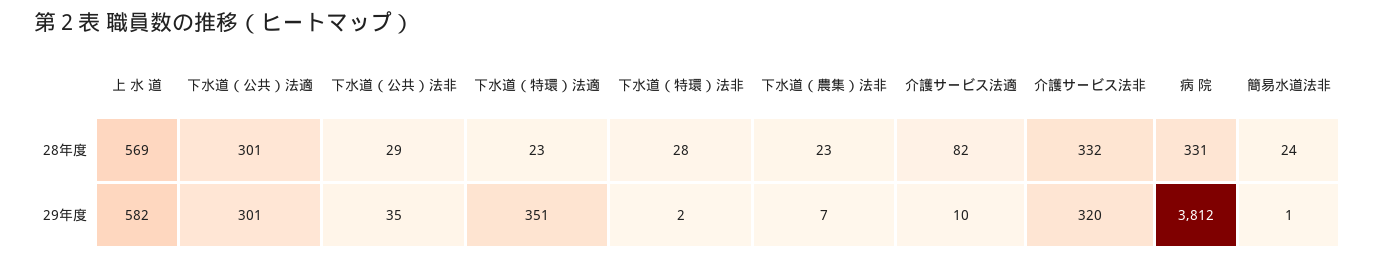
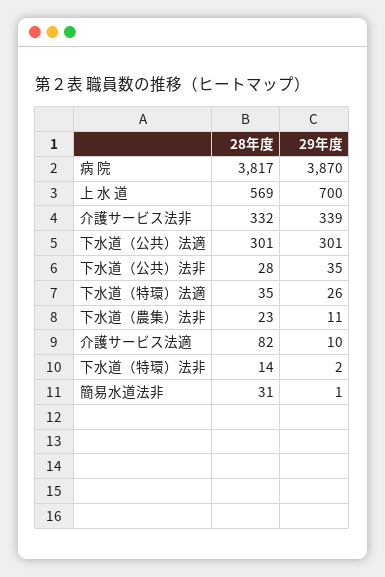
  {
    "上 水 道": {
      "28年度": 569,
-     "29年度": 582
+     "29年度": 700
    },
    "下水道（公共）法適": {
      "28年度": 301,
      "29年度": 301
    },
    "下水道（公共）法非": {
-     "28年度": 29,
+     "28年度": 28,
      "29年度": 35
    },
    "下水道（特環）法適": {
-     "28年度": 23,
+     "28年度": 35,
-     "29年度": 351
+     "29年度": 26
    },
    "下水道（特環）法非": {
-     "28年度": 28,
+     "28年度": 14,
      "29年度": 2
    },
    "下水道（農集）法非": {
      "28年度": 23,
-     "29年度": 7
+     "29年度": 11
    },
    "介護サービス法適": {
      "28年度": 82,
      "29年度": 10
    },
    "介護サービス法非": {
      "28年度": 332,
-     "29年度": 320
+     "29年度": 339
    },
    "病 院": {
-     "28年度": 331,
+     "28年度": 3817,
-     "29年度": 3812
+     "29年度": 3870
    },
    "簡易水道法非": {
-     "28年度": 24,
+     "28年度": 31,
      "29年度": 1
    }
  }

